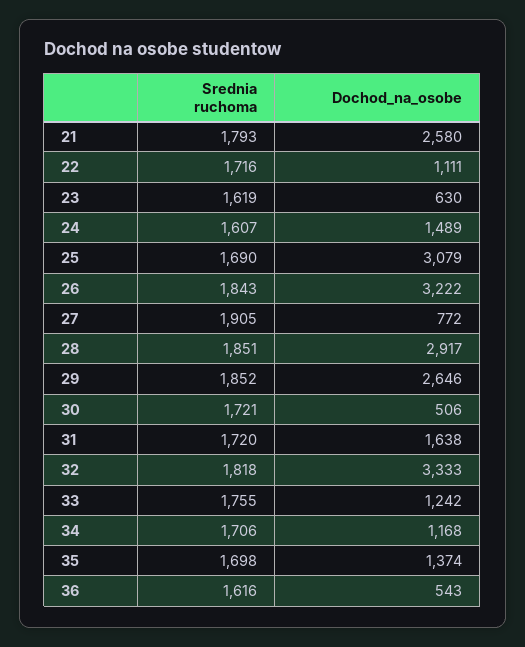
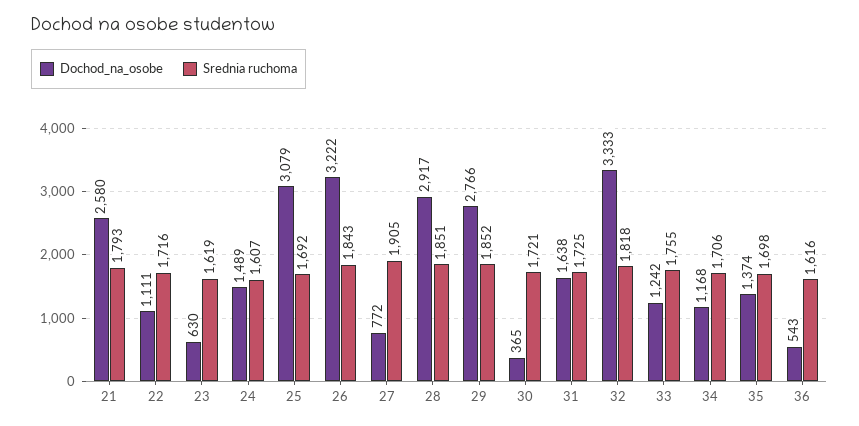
  {
    "Srednia ruchoma": {
      "21": 1793,
      "22": 1716,
      "23": 1619,
      "24": 1607,
-     "25": 1690,
+     "25": 1692,
      "26": 1843,
      "27": 1905,
      "28": 1851,
      "29": 1852,
      "30": 1721,
-     "31": 1720,
+     "31": 1725,
      "32": 1818,
      "33": 1755,
      "34": 1706,
      "35": 1698,
      "36": 1616
    },
    "Dochod_na_osobe": {
      "21": 2580,
      "22": 1111,
      "23": 630,
      "24": 1489,
      "25": 3079,
      "26": 3222,
      "27": 772,
      "28": 2917,
-     "29": 2646,
+     "29": 2766,
-     "30": 506,
+     "30": 365,
      "31": 1638,
      "32": 3333,
      "33": 1242,
      "34": 1168,
      "35": 1374,
      "36": 543
    }
  }

